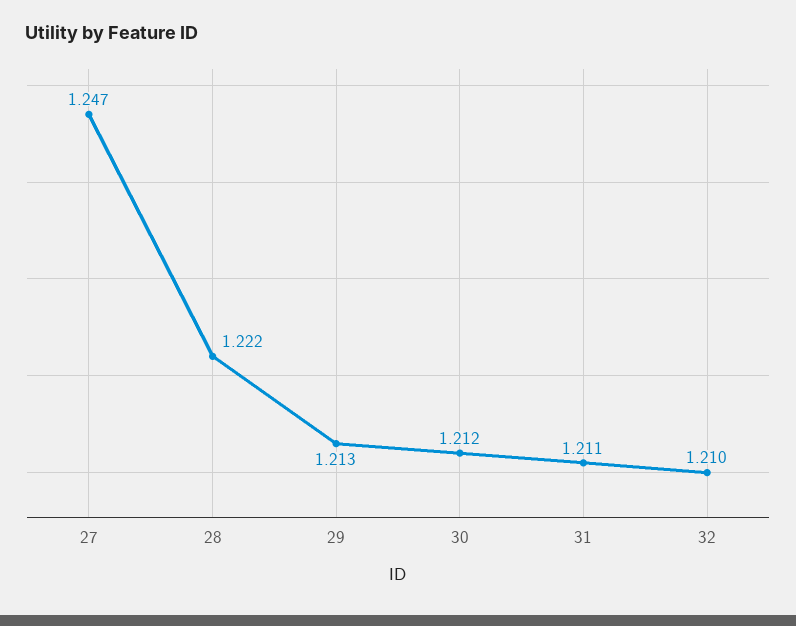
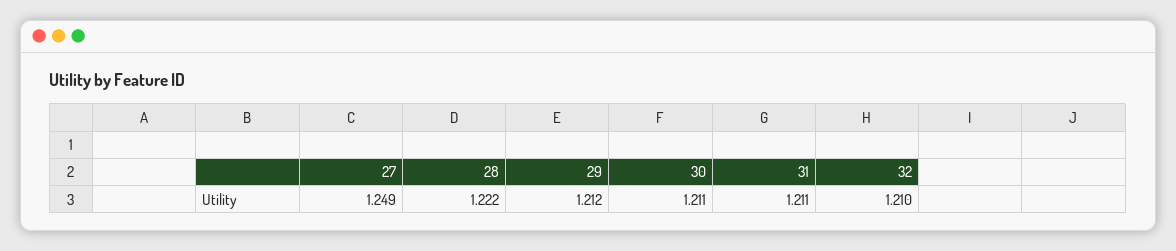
  {
-   "27": 1.247,
+   "27": 1.249,
    "28": 1.222,
-   "29": 1.213,
+   "29": 1.212,
-   "30": 1.212,
+   "30": 1.211,
    "31": 1.211,
    "32": 1.21
  }

